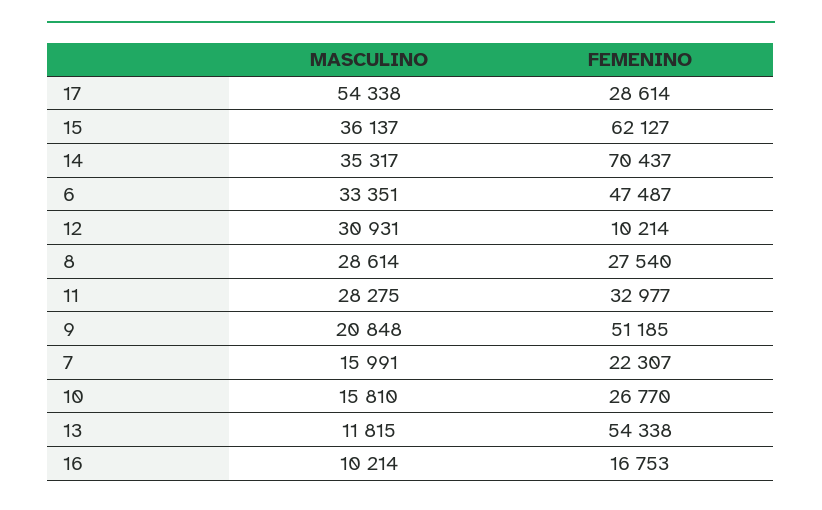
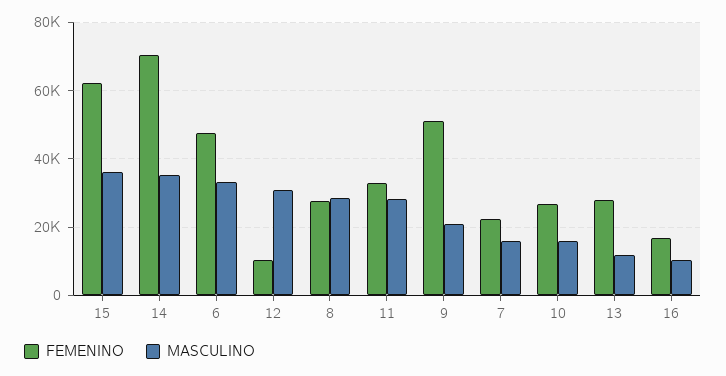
  {
    "MASCULINO": {
-     "17": 54338,
      "15": 36137,
      "14": 35317,
      "6": 33351,
      "12": 30931,
      "8": 28614,
      "11": 28275,
      "9": 20848,
      "7": 15991,
      "10": 15810,
      "13": 11815,
      "16": 10214
    },
    "FEMENINO": {
-     "17": 28614,
      "15": 62127,
      "14": 70437,
      "6": 47487,
      "12": 10214,
      "8": 27540,
      "11": 32977,
      "9": 51185,
      "7": 22307,
      "10": 26770,
-     "13": 54338,
+     "13": 28000,
      "16": 16753
    }
  }

